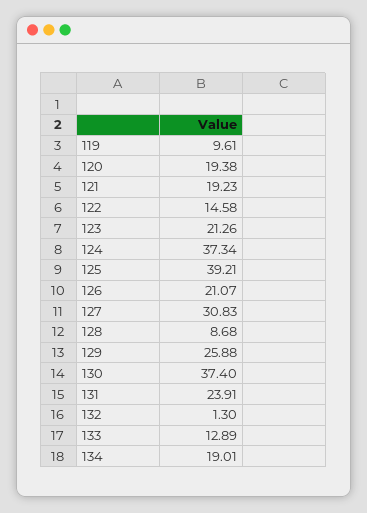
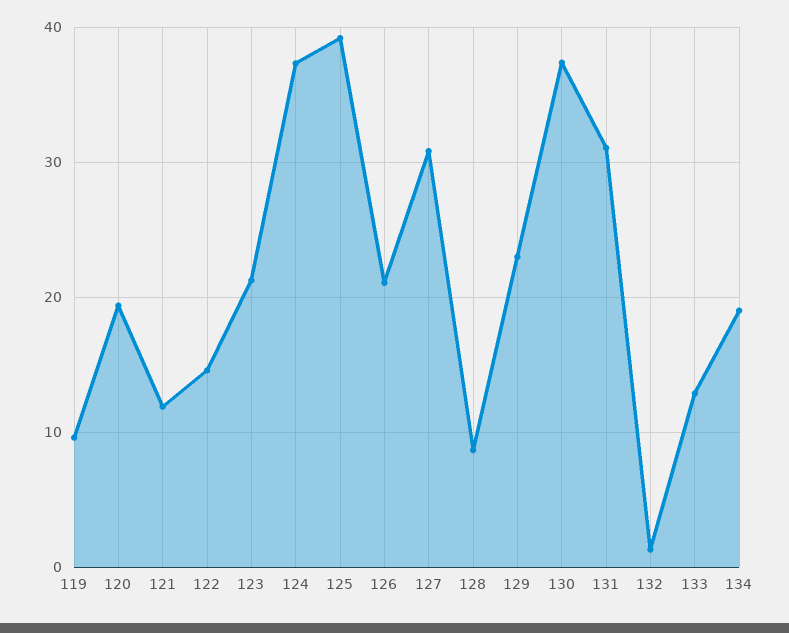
  {
    "119": 9.61,
    "120": 19.38,
-   "121": 19.23,
+   "121": 12,
    "122": 14.58,
    "123": 21.26,
    "124": 37.34,
    "125": 39.21,
    "126": 21.07,
    "127": 30.83,
    "128": 8.68,
-   "129": 25.88,
+   "129": 23,
    "130": 37.4,
-   "131": 23.91,
+   "131": 31,
    "132": 1.3,
    "133": 12.89,
    "134": 19.01
  }

